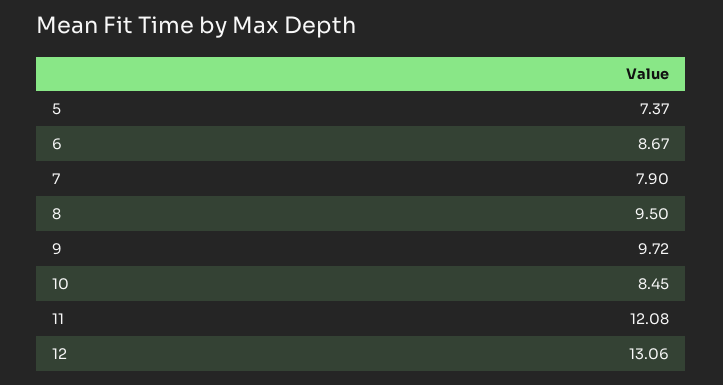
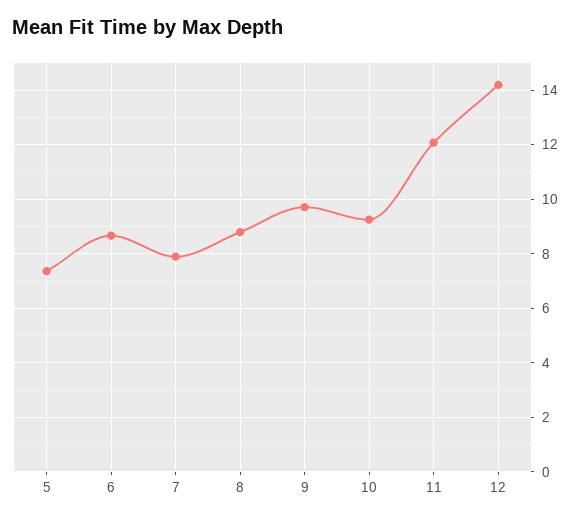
  {
    "5": 7.37,
    "6": 8.67,
    "7": 7.9,
-   "8": 9.5,
+   "8": 8.75,
    "9": 9.72,
-   "10": 8.45,
+   "10": 9.25,
    "11": 12.08,
-   "12": 13.06
+   "12": 14.25
  }

